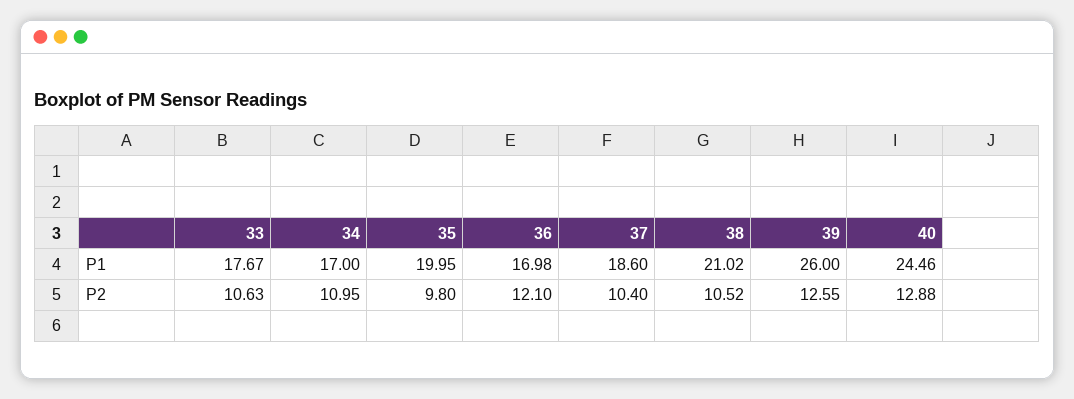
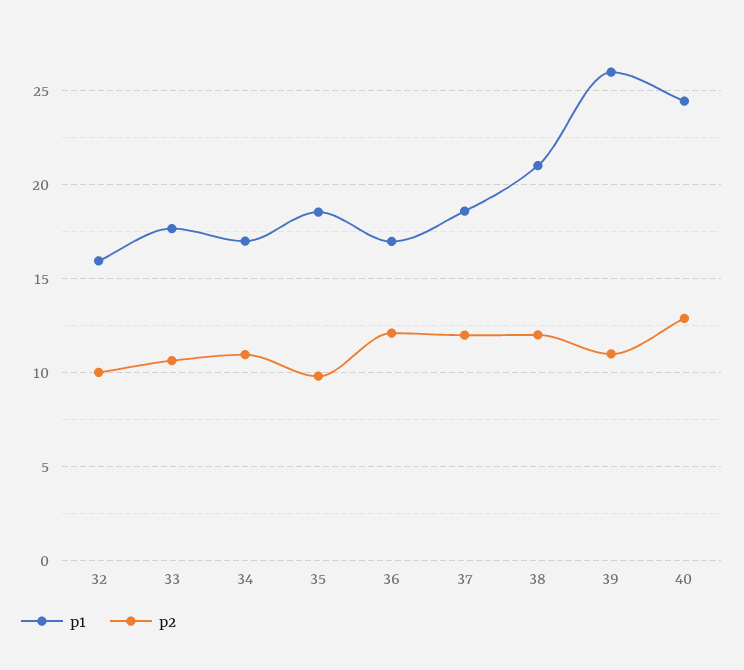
  {
    "P1": {
      "33": 17.67,
      "34": 17,
-     "35": 19.95,
+     "35": 18.5,
      "36": 16.98,
      "37": 18.6,
      "38": 21.02,
      "39": 26,
-     "40": 24.46
+     "40": 24.46,
+     "32": 16
    },
    "P2": {
      "33": 10.63,
      "34": 10.95,
      "35": 9.8,
      "36": 12.1,
-     "37": 10.4,
+     "37": 12,
-     "38": 10.52,
+     "38": 12,
-     "39": 12.55,
+     "39": 11,
-     "40": 12.88
+     "40": 12.88,
+     "32": 10
    }
  }

